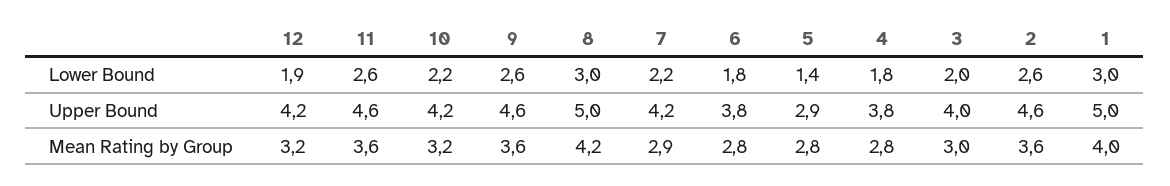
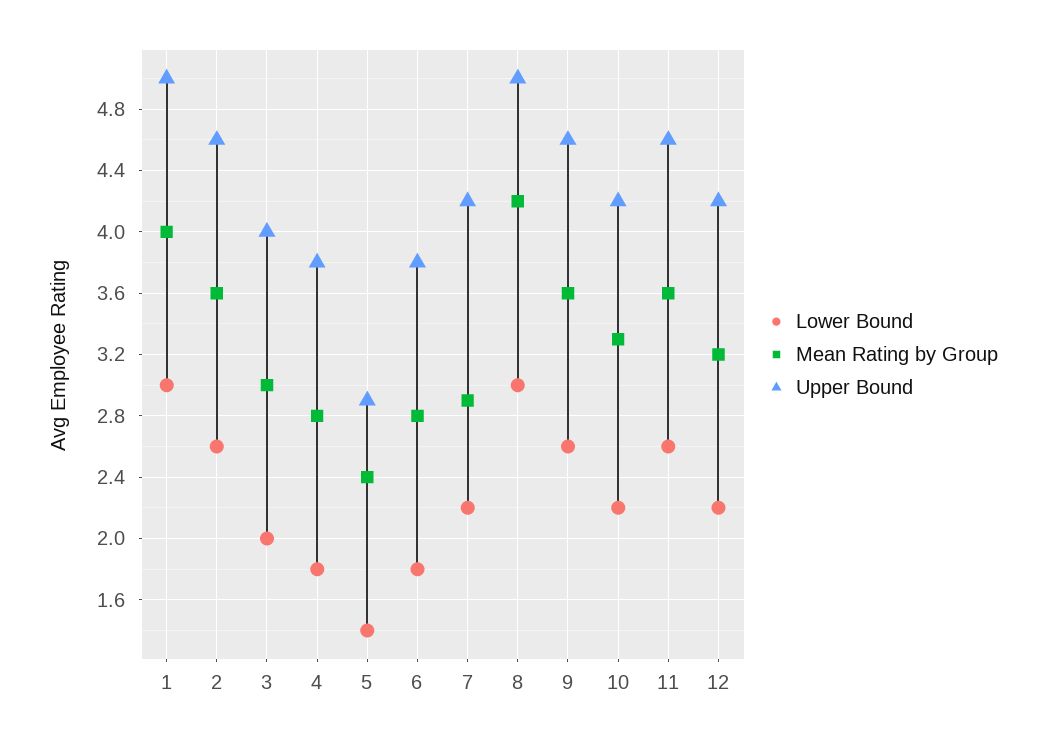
  {
    "Lower Bound": {
-     "12": 1.9,
+     "12": 2.2,
      "11": 2.6,
      "10": 2.2,
      "9": 2.6,
      "8": 3,
      "7": 2.2,
      "6": 1.8,
      "5": 1.4,
      "4": 1.8,
      "3": 2,
      "2": 2.6,
      "1": 3
    },
    "Upper Bound": {
      "12": 4.2,
      "11": 4.6,
      "10": 4.2,
      "9": 4.6,
      "8": 5,
      "7": 4.2,
      "6": 3.8,
      "5": 2.9,
      "4": 3.8,
      "3": 4,
      "2": 4.6,
      "1": 5
    },
    "Mean Rating by Group": {
      "12": 3.2,
      "11": 3.6,
-     "10": 3.2,
+     "10": 3.3,
      "9": 3.6,
      "8": 4.2,
      "7": 2.9,
      "6": 2.8,
-     "5": 2.8,
+     "5": 2.4,
      "4": 2.8,
      "3": 3,
      "2": 3.6,
      "1": 4
    }
  }

